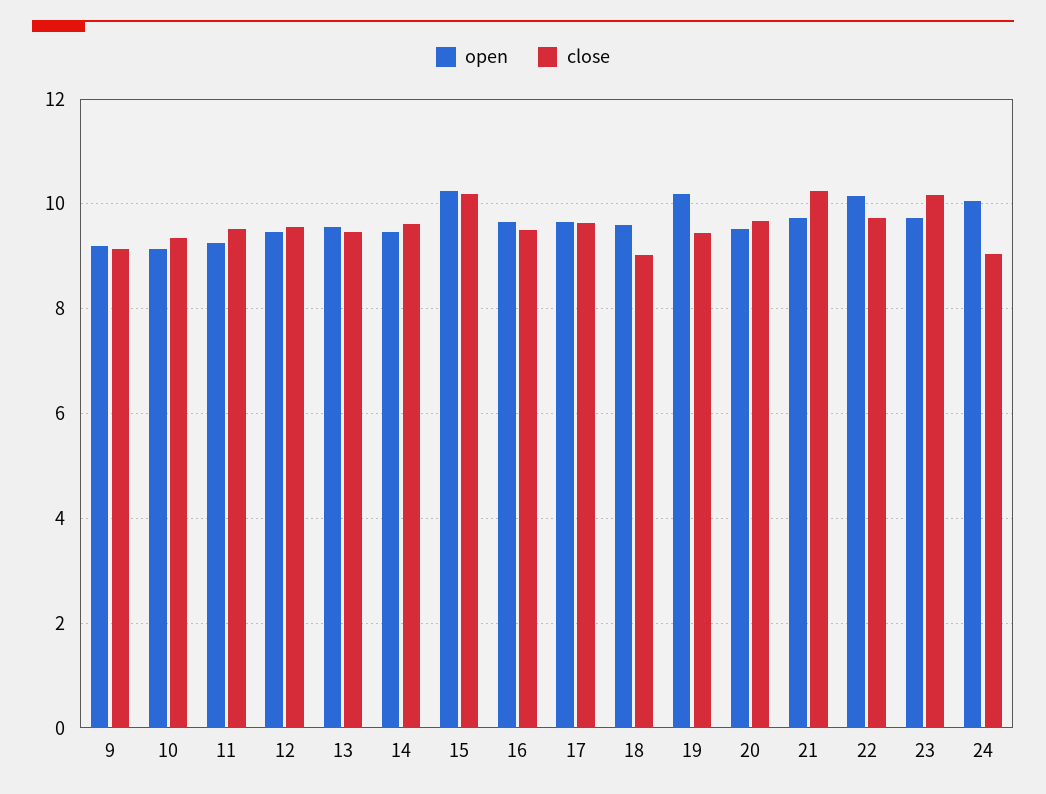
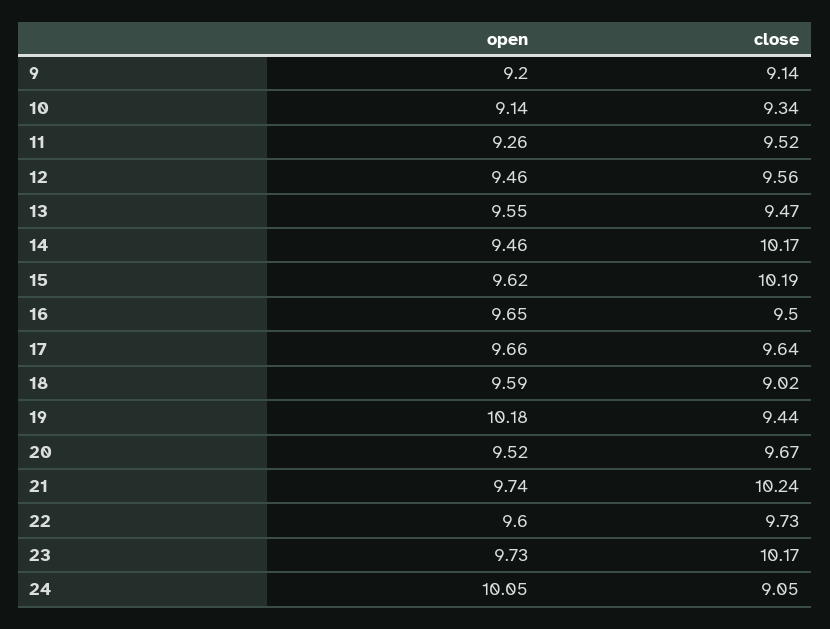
  {
    "open": {
      "9": 9.2,
      "10": 9.14,
      "11": 9.26,
      "12": 9.46,
      "13": 9.55,
      "14": 9.46,
-     "15": 10.2,
+     "15": 9.62,
      "16": 9.65,
      "17": 9.66,
      "18": 9.59,
      "19": 10.18,
      "20": 9.52,
      "21": 9.74,
-     "22": 10.2,
+     "22": 9.6,
      "23": 9.73,
      "24": 10.05
    },
    "close": {
      "9": 9.14,
      "10": 9.34,
      "11": 9.52,
      "12": 9.56,
      "13": 9.47,
-     "14": 9.6,
+     "14": 10.17,
      "15": 10.19,
      "16": 9.5,
      "17": 9.64,
      "18": 9.02,
      "19": 9.44,
      "20": 9.67,
      "21": 10.24,
      "22": 9.73,
      "23": 10.17,
      "24": 9.05
    }
  }

